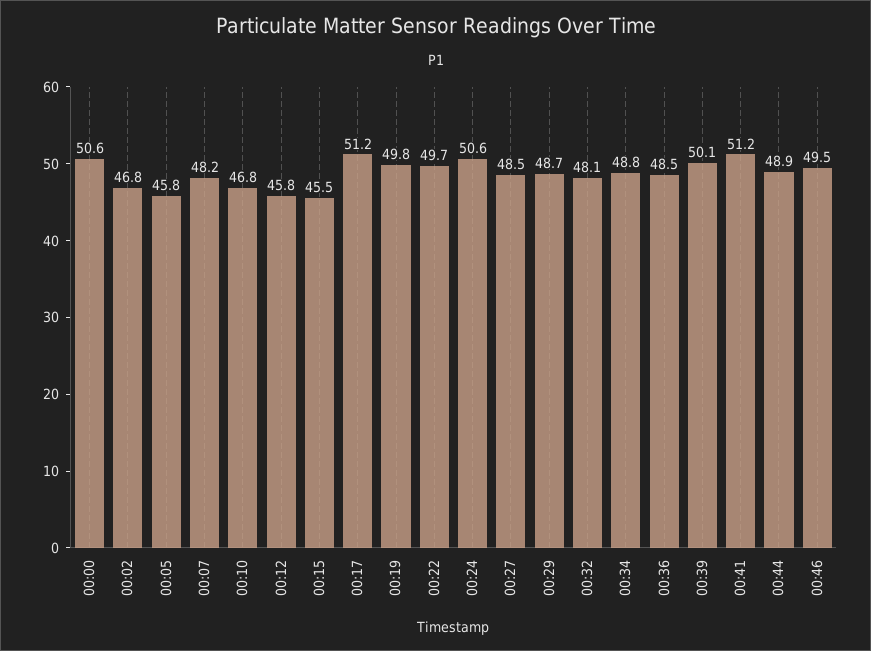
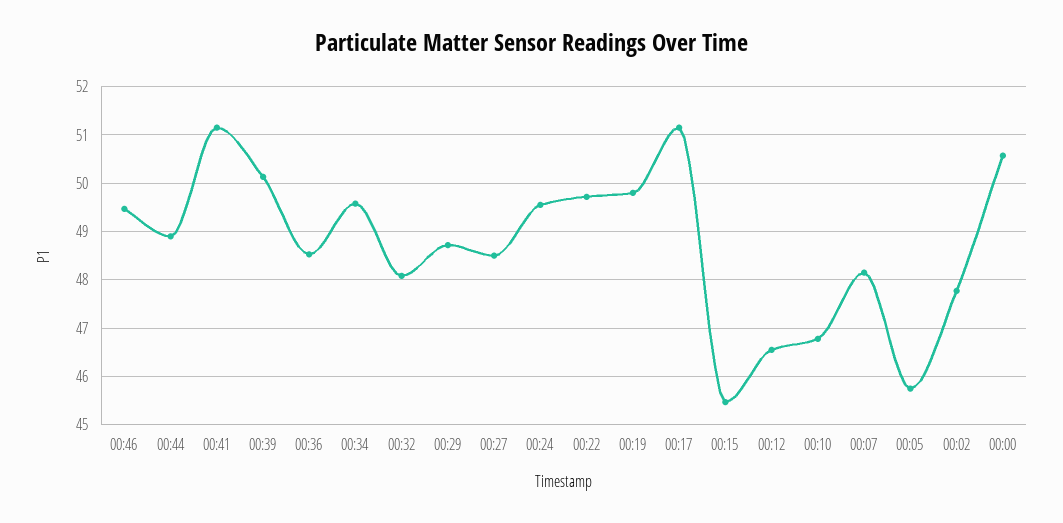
  {
    "00:00": 50.6,
-   "00:02": 46.8,
+   "00:02": 47.8,
    "00:05": 45.8,
    "00:07": 48.2,
    "00:10": 46.8,
-   "00:12": 45.8,
+   "00:12": 46.6,
    "00:15": 45.5,
    "00:17": 51.2,
    "00:19": 49.8,
    "00:22": 49.7,
-   "00:24": 50.6,
+   "00:24": 49.6,
    "00:27": 48.5,
    "00:29": 48.7,
    "00:32": 48.1,
-   "00:34": 48.8,
+   "00:34": 49.6,
    "00:36": 48.5,
    "00:39": 50.1,
    "00:41": 51.2,
    "00:44": 48.9,
    "00:46": 49.5
  }

